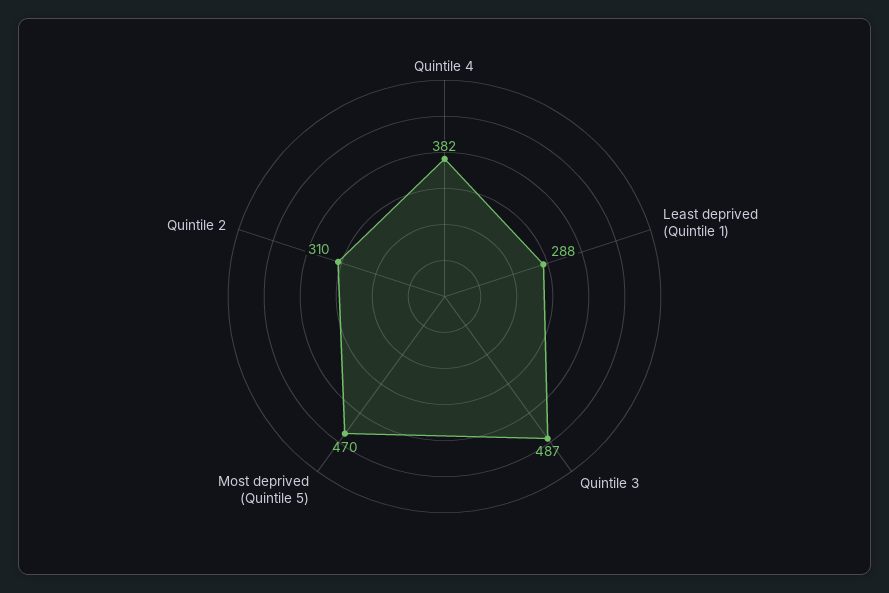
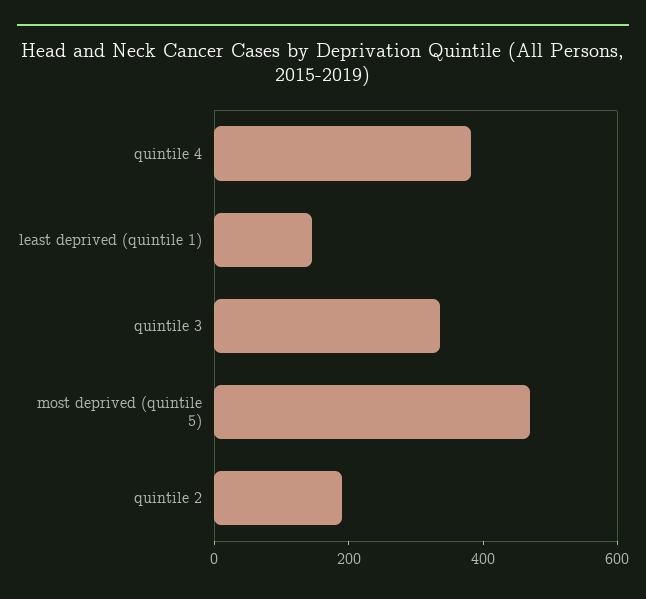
  {
    "Quintile 4": 382,
-   "Least deprived (Quintile 1)": 288,
+   "Least deprived (Quintile 1)": 150,
-   "Quintile 3": 487,
+   "Quintile 3": 350,
    "Most deprived (Quintile 5)": 470,
-   "Quintile 2": 310
+   "Quintile 2": 200
  }

